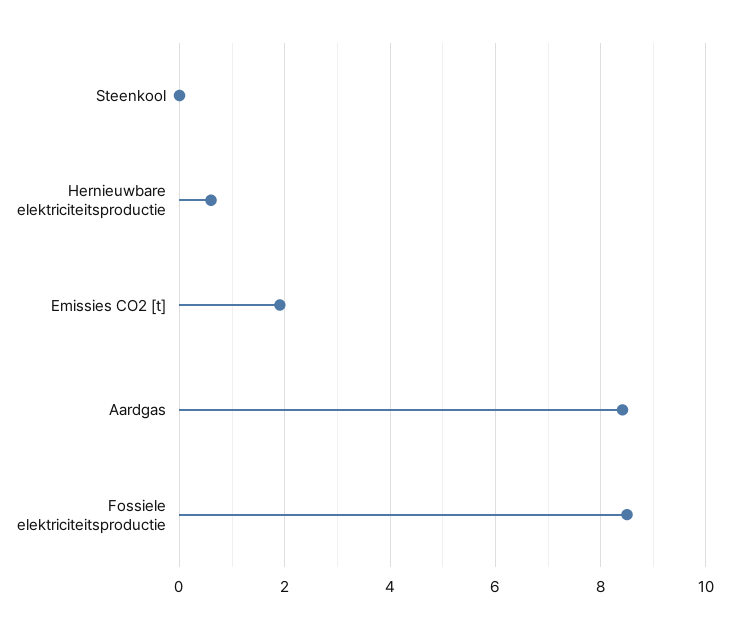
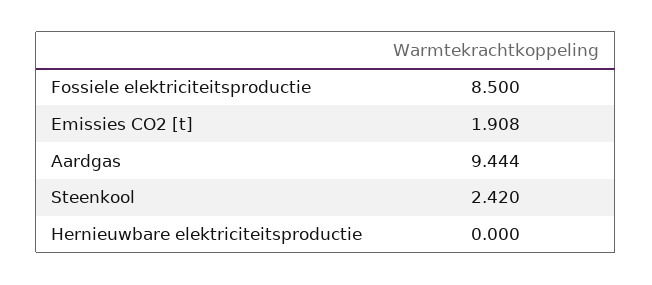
  {
-   "Steenkool": 0,
+   "Steenkool": 2.42,
-   "Hernieuwbare elektriciteitsproductie": 0.6,
+   "Hernieuwbare elektriciteitsproductie": 0,
    "Emissies CO2 [t]": 1.908,
-   "Aardgas": 8.4,
+   "Aardgas": 9.444,
    "Fossiele elektriciteitsproductie": 8.5
  }

